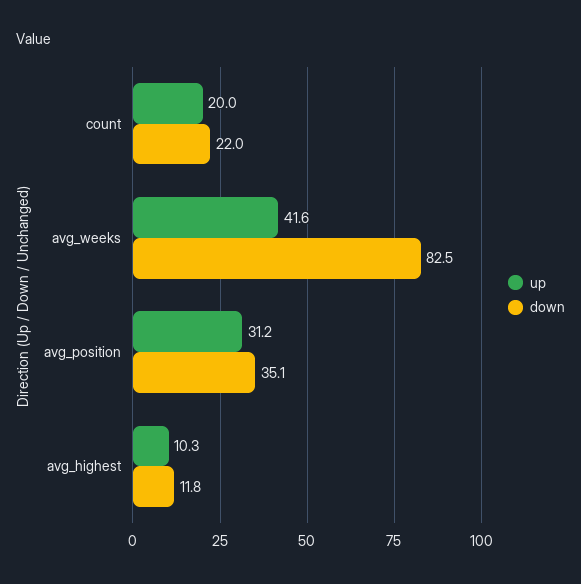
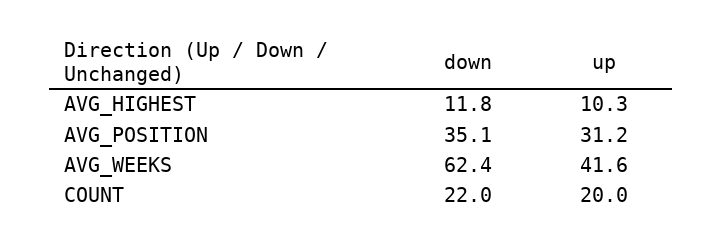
  {
    "up": {
      "count": 20,
      "avg_weeks": 41.6,
      "avg_position": 31.2,
      "avg_highest": 10.3
    },
    "down": {
      "count": 22,
-     "avg_weeks": 82.5,
+     "avg_weeks": 62.4,
      "avg_position": 35.1,
      "avg_highest": 11.8
    }
  }

